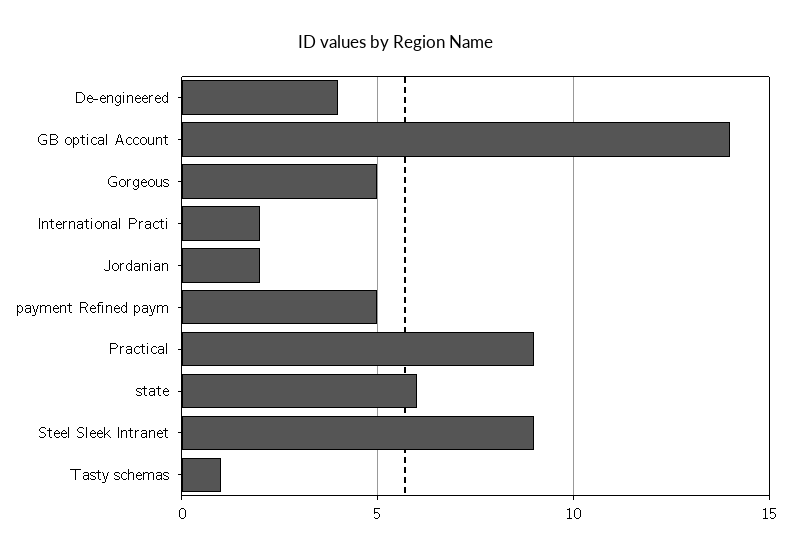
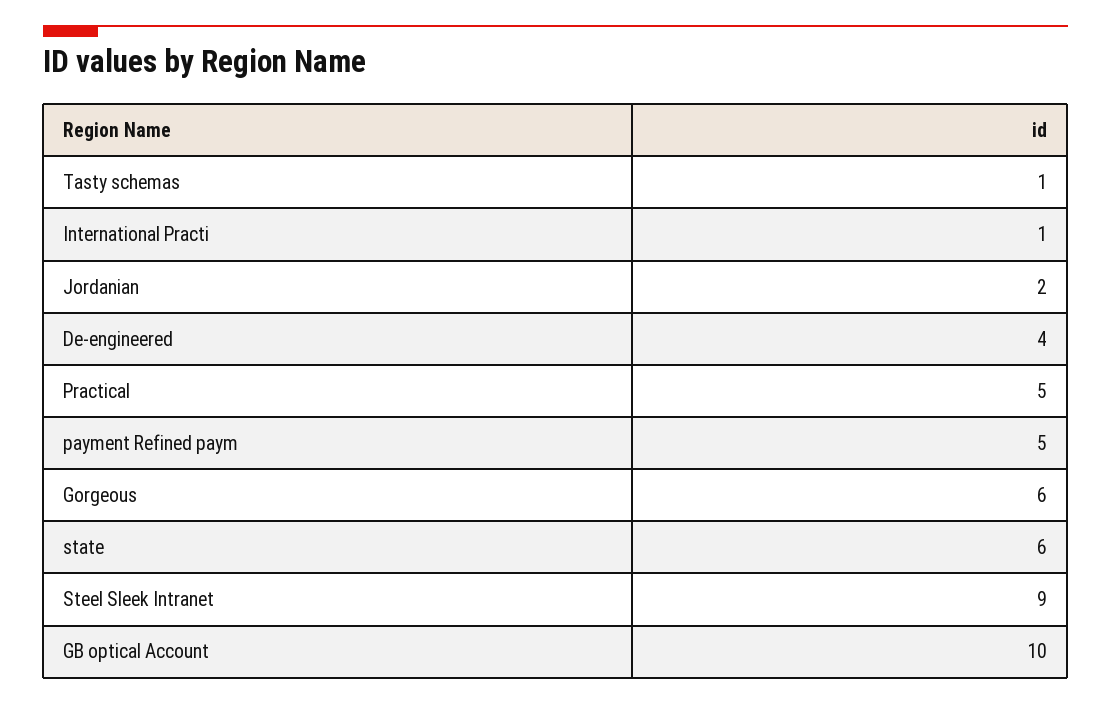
  {
    "De-engineered": 4,
-   "GB optical Account": 14,
+   "GB optical Account": 10,
-   "Gorgeous": 5,
+   "Gorgeous": 6,
-   "International Practi": 2,
+   "International Practi": 1,
    "Jordanian": 2,
    "payment Refined paym": 5,
-   "Practical": 9,
+   "Practical": 5,
    "state": 6,
    "Steel Sleek Intranet": 9,
    "Tasty schemas": 1
  }

